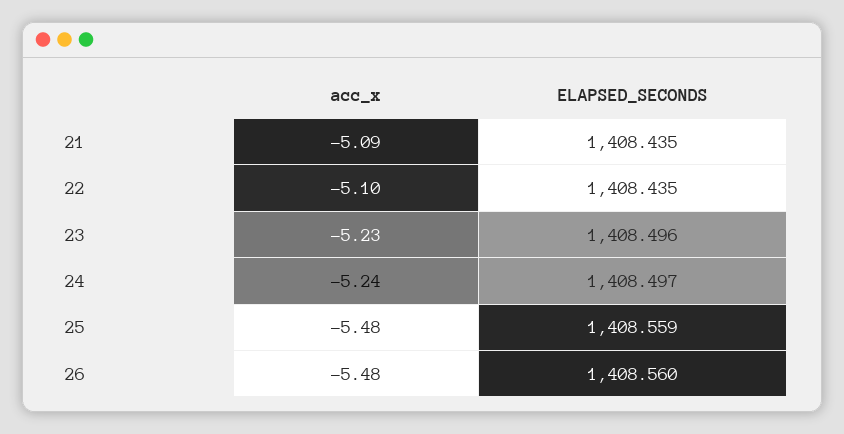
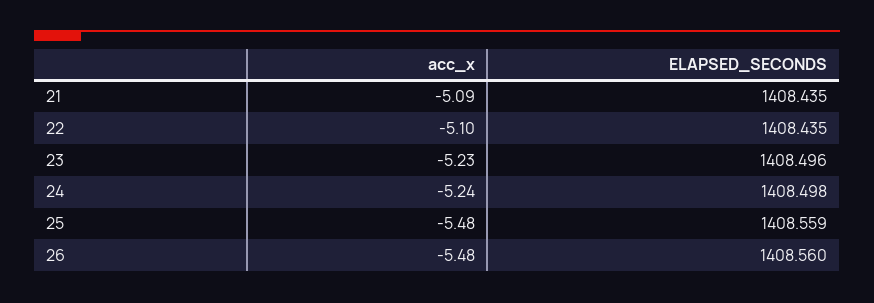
  {
    "acc_x": {
      "21": -5.09,
      "22": -5.1,
      "23": -5.23,
      "24": -5.24,
      "25": -5.48,
      "26": -5.48
    },
    "ELAPSED_SECONDS": {
      "21": 1408.435,
      "22": 1408.435,
      "23": 1408.496,
-     "24": 1408.497,
+     "24": 1408.498,
      "25": 1408.559,
      "26": 1408.56
    }
  }

